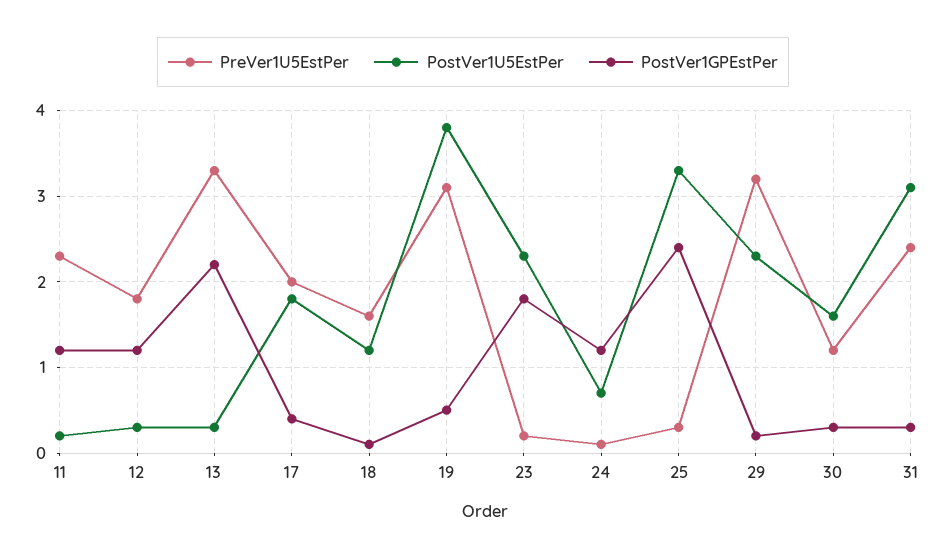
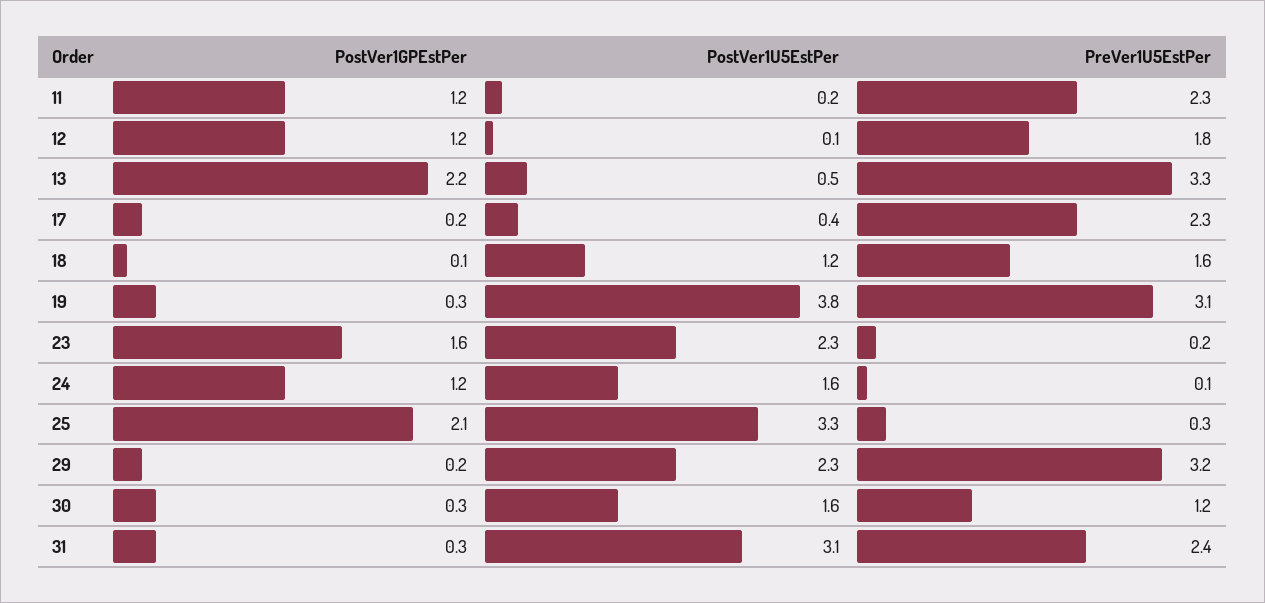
  {
    "PreVer1U5EstPer": {
      "11": 2.3,
      "12": 1.8,
      "13": 3.3,
-     "17": 2,
+     "17": 2.3,
      "18": 1.6,
      "19": 3.1,
      "23": 0.2,
      "24": 0.1,
      "25": 0.3,
      "29": 3.2,
      "30": 1.2,
      "31": 2.4
    },
    "PostVer1U5EstPer": {
      "11": 0.2,
-     "12": 0.3,
+     "12": 0.1,
-     "13": 0.3,
+     "13": 0.5,
-     "17": 1.8,
+     "17": 0.4,
      "18": 1.2,
      "19": 3.8,
      "23": 2.3,
-     "24": 0.7,
+     "24": 1.6,
      "25": 3.3,
      "29": 2.3,
      "30": 1.6,
      "31": 3.1
    },
    "PostVer1GPEstPer": {
      "11": 1.2,
      "12": 1.2,
      "13": 2.2,
-     "17": 0.4,
+     "17": 0.2,
      "18": 0.1,
-     "19": 0.5,
+     "19": 0.3,
-     "23": 1.8,
+     "23": 1.6,
      "24": 1.2,
-     "25": 2.4,
+     "25": 2.1,
      "29": 0.2,
      "30": 0.3,
      "31": 0.3
    }
  }

